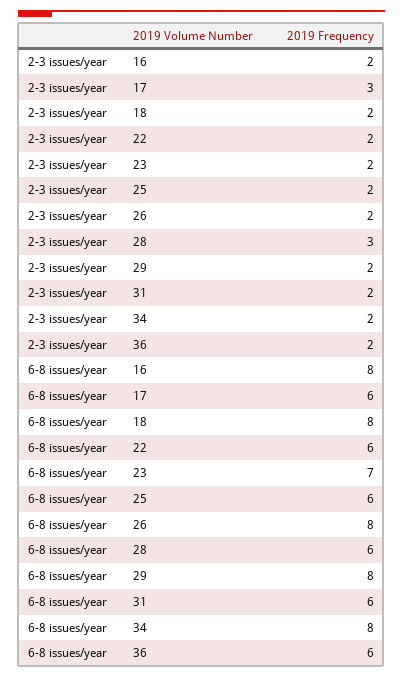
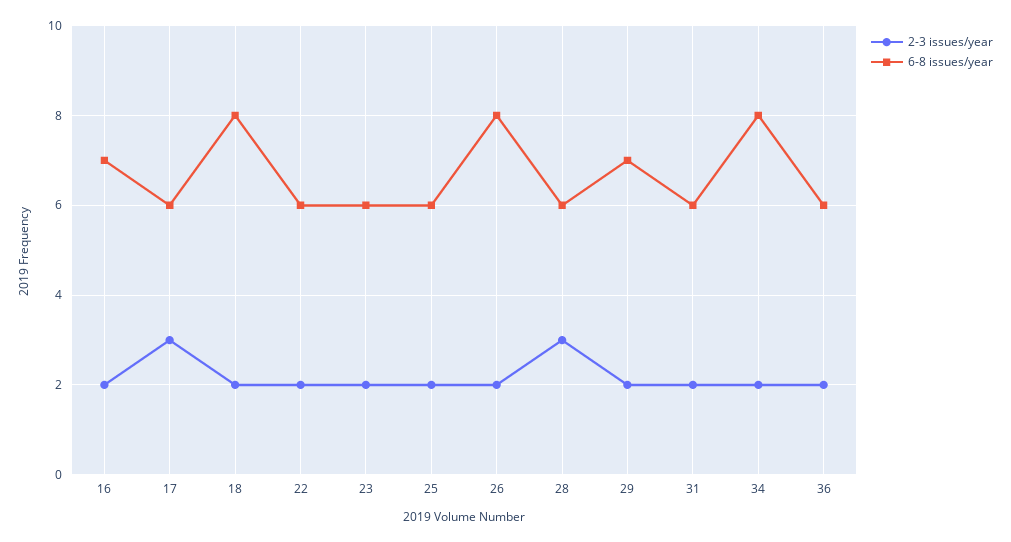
  {
    "2-3 issues/year": {
      "16": 2,
      "17": 3,
      "18": 2,
      "22": 2,
      "23": 2,
      "25": 2,
      "26": 2,
      "28": 3,
      "29": 2,
      "31": 2,
      "34": 2,
      "36": 2
    },
    "6-8 issues/year": {
-     "16": 8,
+     "16": 7,
      "17": 6,
      "18": 8,
      "22": 6,
-     "23": 7,
+     "23": 6,
      "25": 6,
      "26": 8,
      "28": 6,
-     "29": 8,
+     "29": 7,
      "31": 6,
      "34": 8,
      "36": 6
    }
  }

